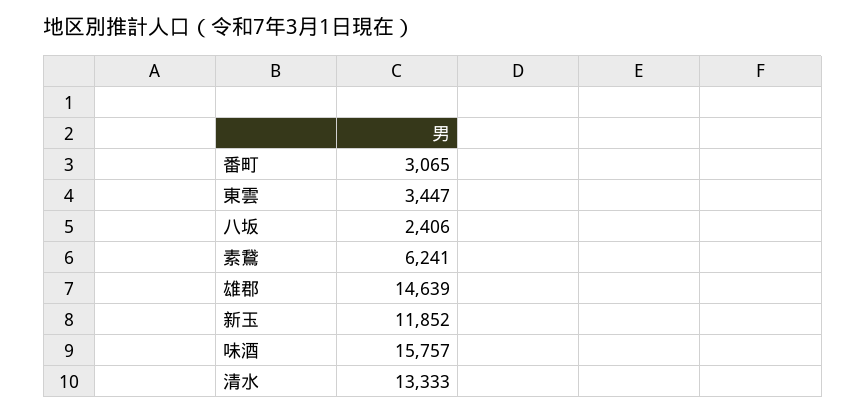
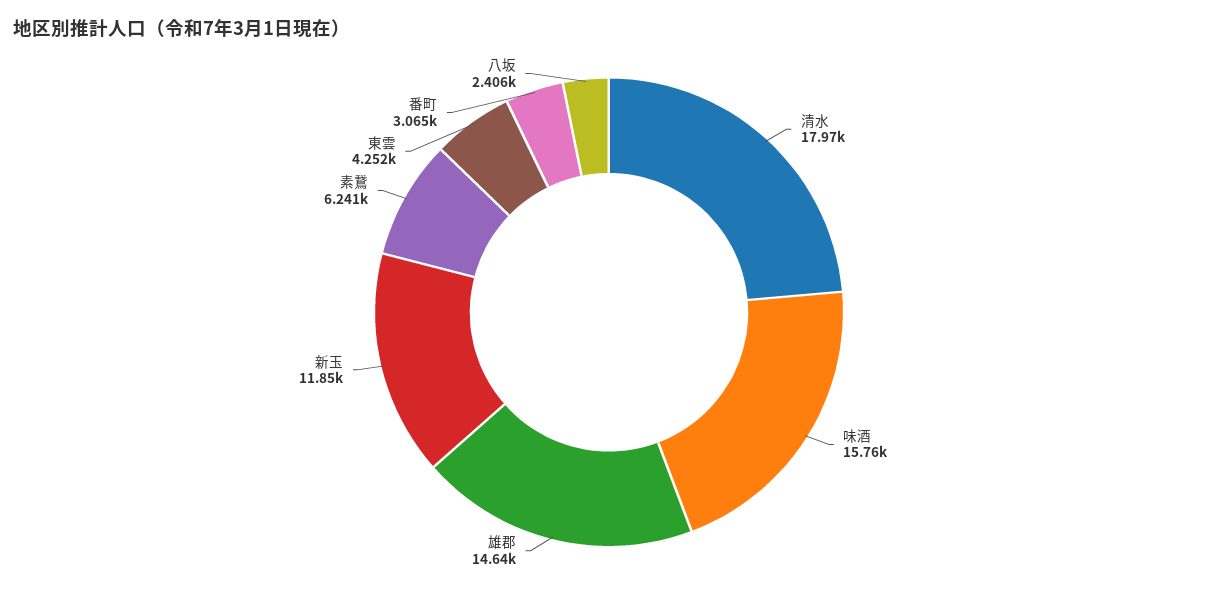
  {
    "番町": 3065,
-   "東雲": 3447,
+   "東雲": 4252,
    "八坂": 2406,
    "素鵞": 6241,
    "雄郡": 14639,
    "新玉": 11852,
    "味酒": 15757,
-   "清水": 13333
+   "清水": 17970
  }

